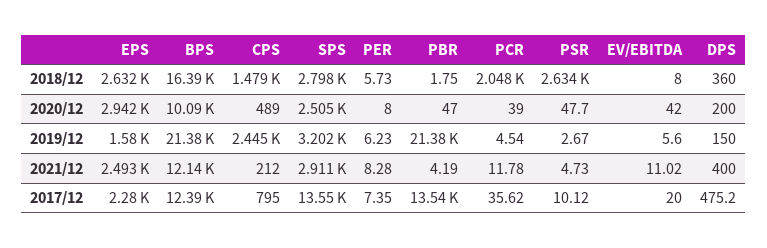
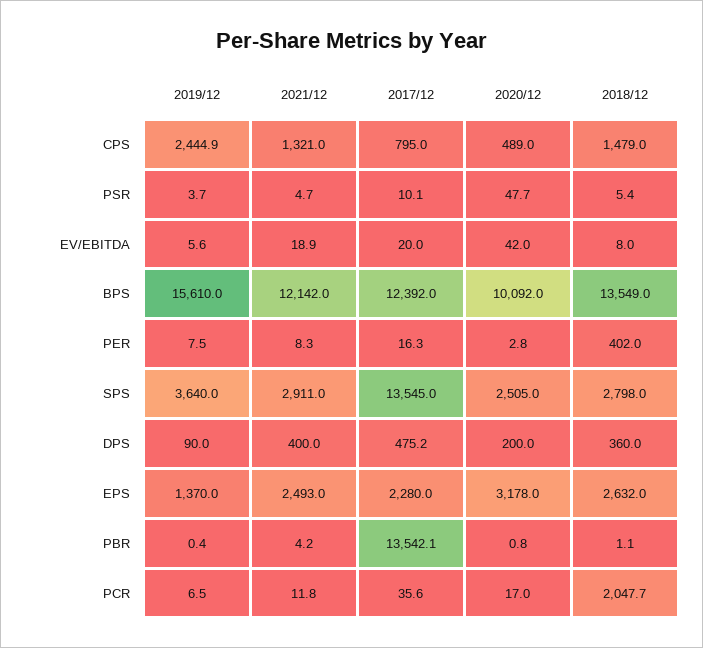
  {
    "EPS": {
      "2018/12": 2632,
-     "2020/12": 2942,
+     "2020/12": 3178,
-     "2019/12": 1580,
+     "2019/12": 1370,
      "2021/12": 2493,
      "2017/12": 2280
    },
    "BPS": {
-     "2018/12": 16390,
+     "2018/12": 13549,
      "2020/12": 10092,
-     "2019/12": 21380,
+     "2019/12": 15610,
      "2021/12": 12142,
      "2017/12": 12392
    },
    "CPS": {
      "2018/12": 1479,
      "2020/12": 489,
      "2019/12": 2444.9,
-     "2021/12": 212,
+     "2021/12": 1321,
      "2017/12": 795
    },
    "SPS": {
      "2018/12": 2798,
      "2020/12": 2505,
-     "2019/12": 3202,
+     "2019/12": 3640,
      "2021/12": 2911,
      "2017/12": 13545
    },
    "PER": {
-     "2018/12": 5.73,
+     "2018/12": 402,
-     "2020/12": 8,
+     "2020/12": 2.8,
-     "2019/12": 6.23,
+     "2019/12": 7.5,
      "2021/12": 8.28,
-     "2017/12": 7.35
+     "2017/12": 16.3
    },
    "PBR": {
-     "2018/12": 1.75,
+     "2018/12": 1.1,
-     "2020/12": 47,
+     "2020/12": 0.8,
-     "2019/12": 21380,
+     "2019/12": 0.4,
      "2021/12": 4.19,
      "2017/12": 13542.1
    },
    "PCR": {
      "2018/12": 2047.7,
-     "2020/12": 39,
+     "2020/12": 17,
-     "2019/12": 4.54,
+     "2019/12": 6.5,
      "2021/12": 11.78,
      "2017/12": 35.62
    },
    "PSR": {
-     "2018/12": 2634,
+     "2018/12": 5.4,
      "2020/12": 47.7,
-     "2019/12": 2.67,
+     "2019/12": 3.7,
      "2021/12": 4.73,
      "2017/12": 10.12
    },
    "EV/EBITDA": {
      "2018/12": 8,
      "2020/12": 42,
      "2019/12": 5.6,
-     "2021/12": 11.02,
+     "2021/12": 18.9,
      "2017/12": 20
    },
    "DPS": {
      "2018/12": 360,
      "2020/12": 200,
-     "2019/12": 150,
+     "2019/12": 90,
      "2021/12": 400,
      "2017/12": 475.2
    }
  }

